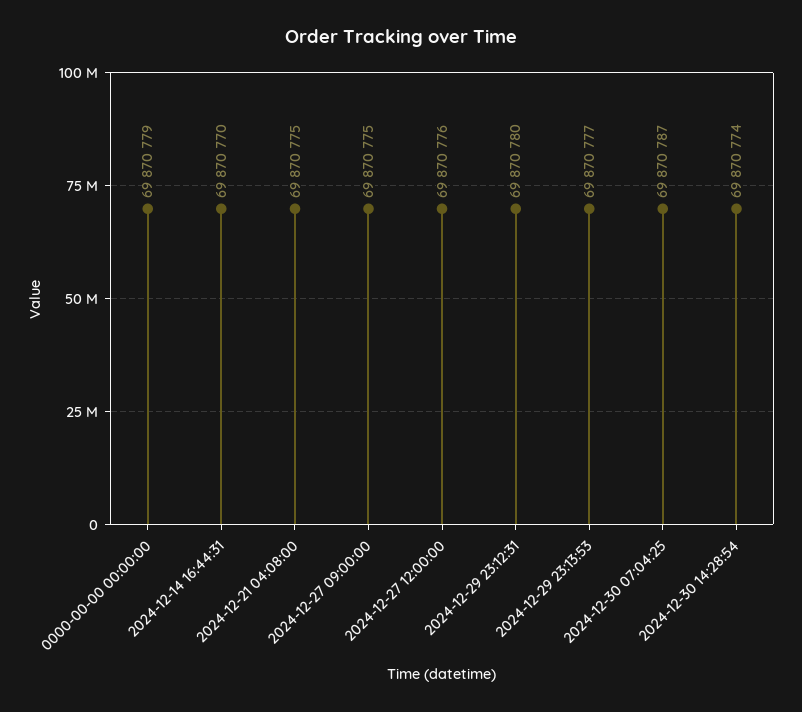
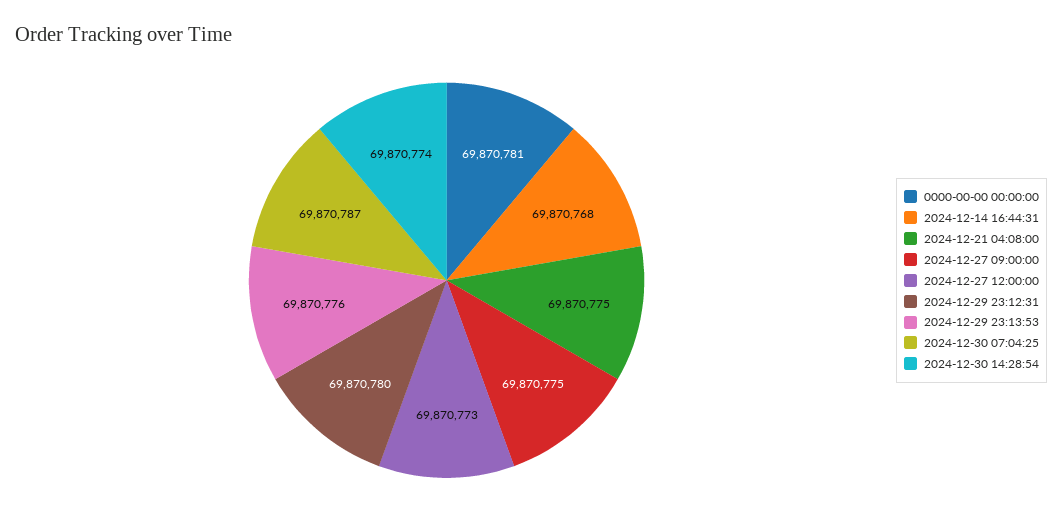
  {
-   "0000-00-00 00:00:00": 69870779,
+   "0000-00-00 00:00:00": 69870781,
-   "2024-12-14 16:44:31": 69870770,
+   "2024-12-14 16:44:31": 69870768,
    "2024-12-21 04:08:00": 69870775,
    "2024-12-27 09:00:00": 69870775,
-   "2024-12-27 12:00:00": 69870776,
+   "2024-12-27 12:00:00": 69870773,
    "2024-12-29 23:12:31": 69870780,
-   "2024-12-29 23:13:53": 69870777,
+   "2024-12-29 23:13:53": 69870776,
    "2024-12-30 07:04:25": 69870787,
    "2024-12-30 14:28:54": 69870774
  }

